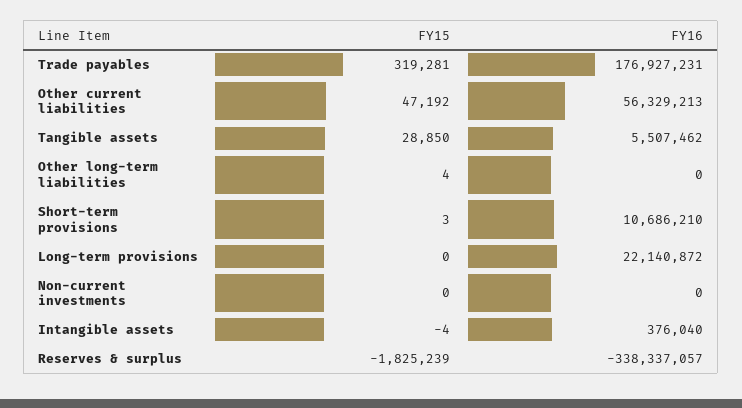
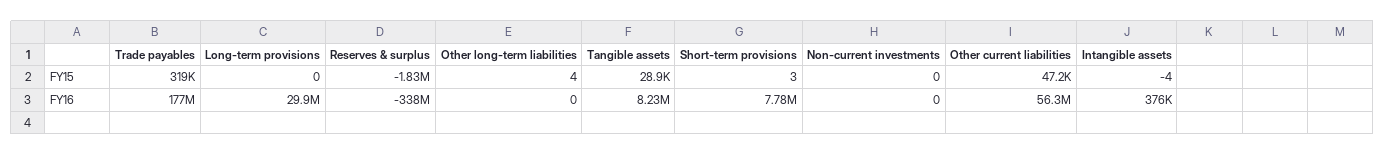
  {
    "FY15": {
      "Trade payables": 319281,
      "Other current liabilities": 47192,
      "Tangible assets": 28850,
      "Other long-term liabilities": 4,
      "Short-term provisions": 3,
      "Long-term provisions": 0,
      "Non-current investments": 0,
      "Intangible assets": -4,
      "Reserves & surplus": -1825239
    },
    "FY16": {
      "Trade payables": 176927231,
      "Other current liabilities": 56329213,
-     "Tangible assets": 5507462,
+     "Tangible assets": 8230000,
      "Other long-term liabilities": 0,
-     "Short-term provisions": 10686210,
+     "Short-term provisions": 7780000,
-     "Long-term provisions": 22140872,
+     "Long-term provisions": 29900000,
      "Non-current investments": 0,
      "Intangible assets": 376040,
      "Reserves & surplus": -338337057
    }
  }

